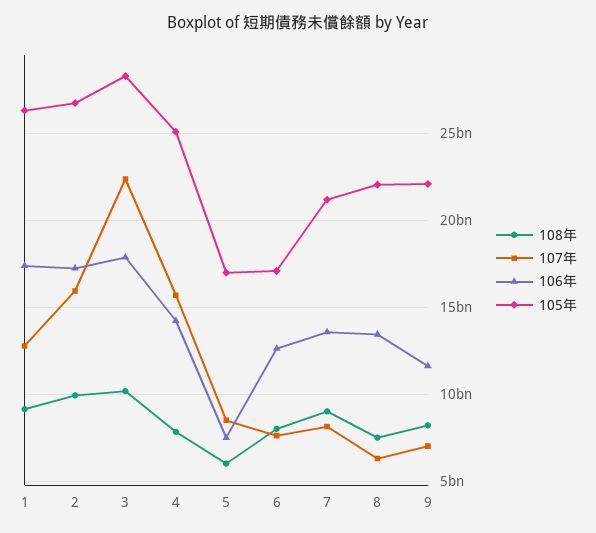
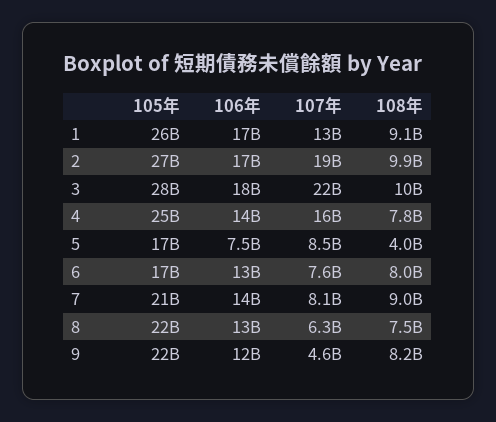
  {
    "108年": {
      "1": 9100000000,
      "2": 9900000000,
      "3": 10000000000,
      "4": 7800000000,
-     "5": 6000000000,
+     "5": 4000000000,
      "6": 8000000000,
      "7": 9000000000,
      "8": 7500000000,
      "9": 8200000000
    },
    "107年": {
      "1": 13000000000,
-     "2": 16000000000,
+     "2": 19000000000,
      "3": 22000000000,
      "4": 16000000000,
      "5": 8500000000,
      "6": 7600000000,
      "7": 8100000000,
      "8": 6300000000,
-     "9": 7000000000
+     "9": 4600000000
    },
    "106年": {
      "1": 17000000000,
      "2": 17000000000,
      "3": 18000000000,
      "4": 14000000000,
      "5": 7500000000,
      "6": 13000000000,
      "7": 14000000000,
      "8": 13000000000,
      "9": 12000000000
    },
    "105年": {
      "1": 26000000000,
      "2": 27000000000,
      "3": 28000000000,
      "4": 25000000000,
      "5": 17000000000,
      "6": 17000000000,
      "7": 21000000000,
      "8": 22000000000,
      "9": 22000000000
    }
  }

